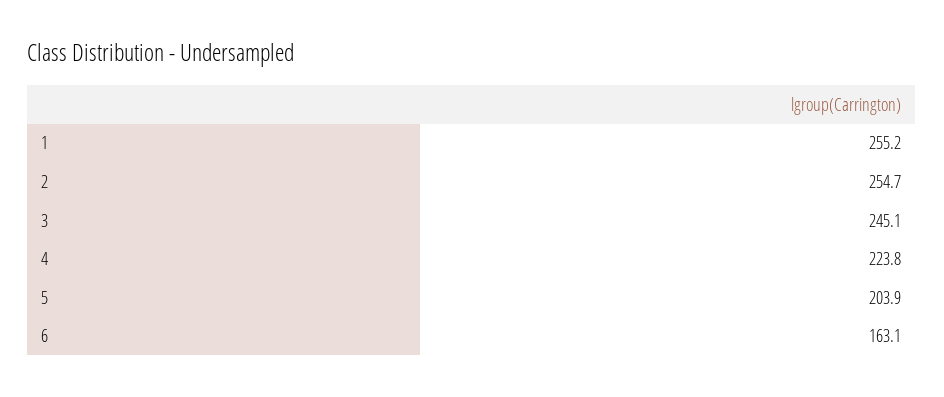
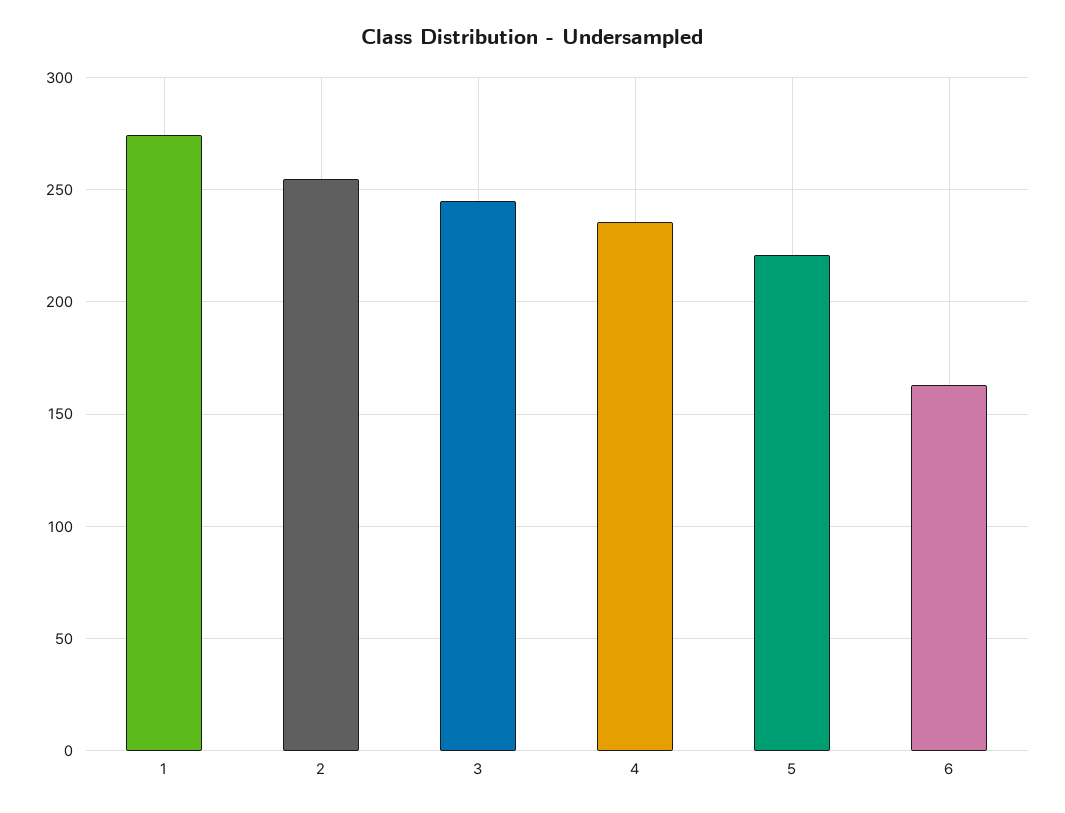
  {
-   "1": 255.2,
+   "1": 275,
    "2": 254.7,
    "3": 245.1,
-   "4": 223.8,
+   "4": 235,
-   "5": 203.9,
+   "5": 220,
    "6": 163.1
  }

